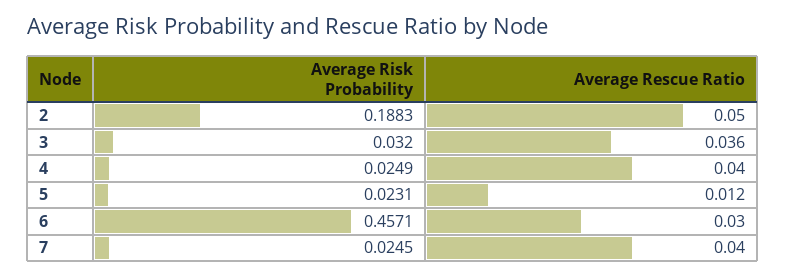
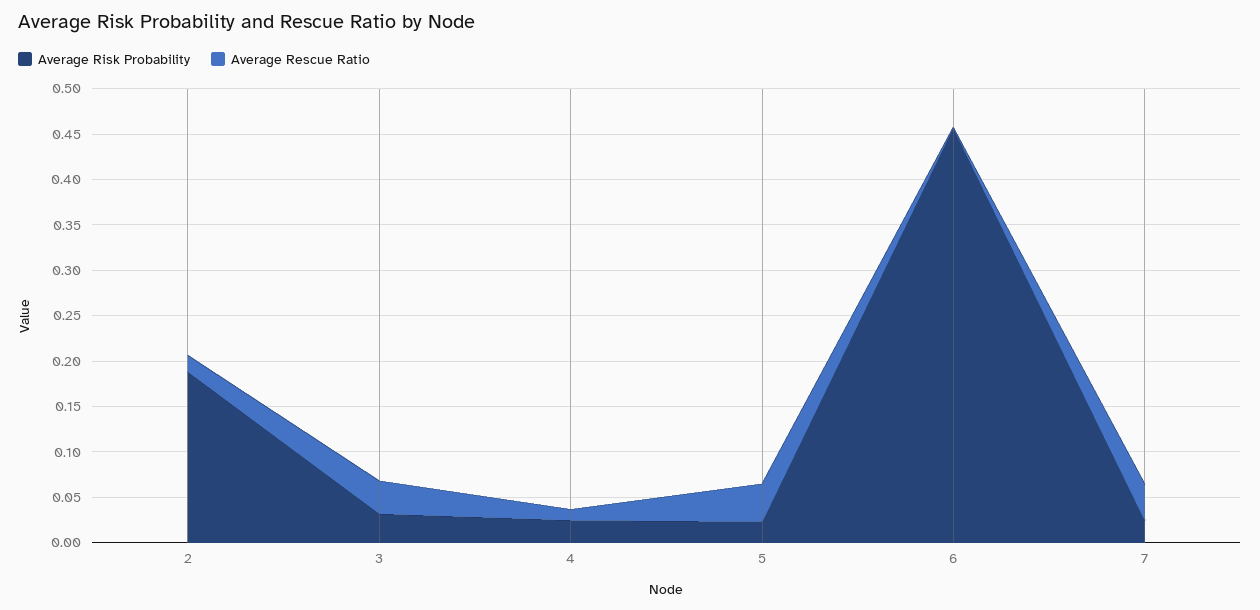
  {
    "Average Risk Probability": {
      "2": 0.1883,
      "3": 0.032,
      "4": 0.0249,
      "5": 0.0231,
      "6": 0.4571,
      "7": 0.0245
    },
    "Average Rescue Ratio": {
-     "2": 0.05,
+     "2": 0.02,
      "3": 0.036,
-     "4": 0.04,
+     "4": 0.01,
-     "5": 0.012,
+     "5": 0.04,
-     "6": 0.03,
+     "6": 0,
      "7": 0.04
    }
  }

